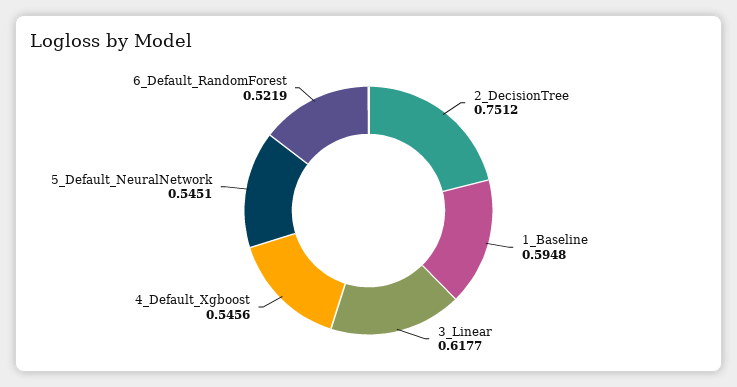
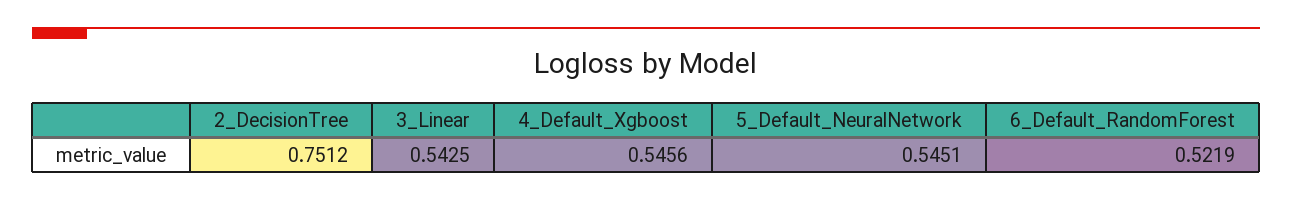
  {
    "2_DecisionTree": 0.7512,
-   "1_Baseline": 0.5948,
-   "3_Linear": 0.6177,
+   "3_Linear": 0.5425,
    "4_Default_Xgboost": 0.5456,
    "5_Default_NeuralNetwork": 0.5451,
    "6_Default_RandomForest": 0.5219
  }

